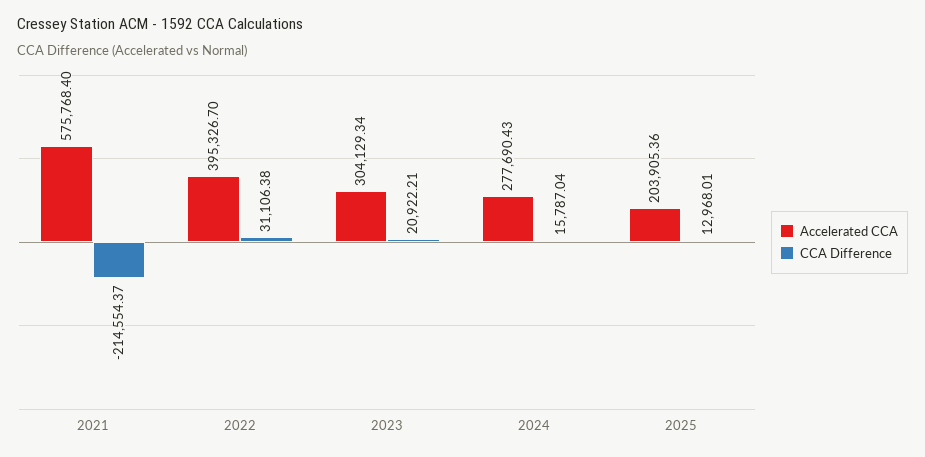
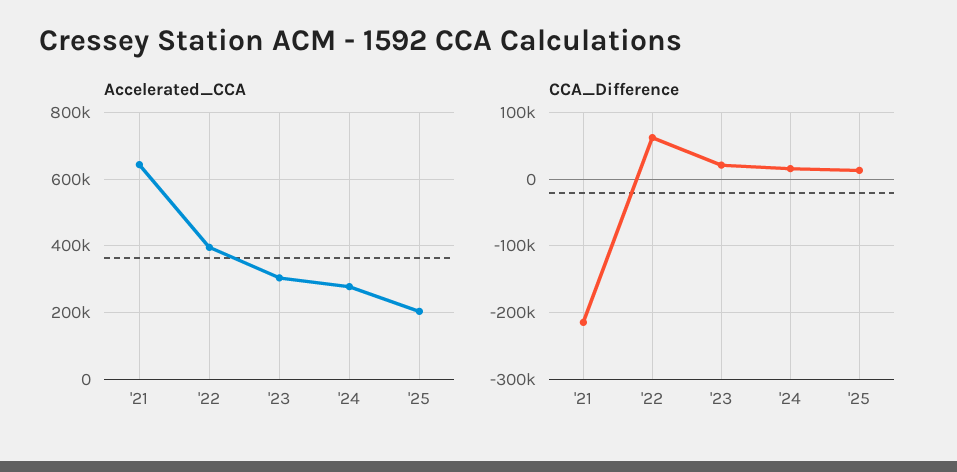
  {
    "Accelerated CCA": {
-     "2021": 575768.4,
+     "2021": 640000,
      "2022": 395326.7,
      "2023": 304129.34,
      "2024": 277690.43,
      "2025": 203905.36
    },
    "CCA Difference": {
      "2021": -214554.37,
-     "2022": 31106.38,
+     "2022": 60000,
      "2023": 20922.21,
      "2024": 15787.04,
      "2025": 12968.01
    }
  }

